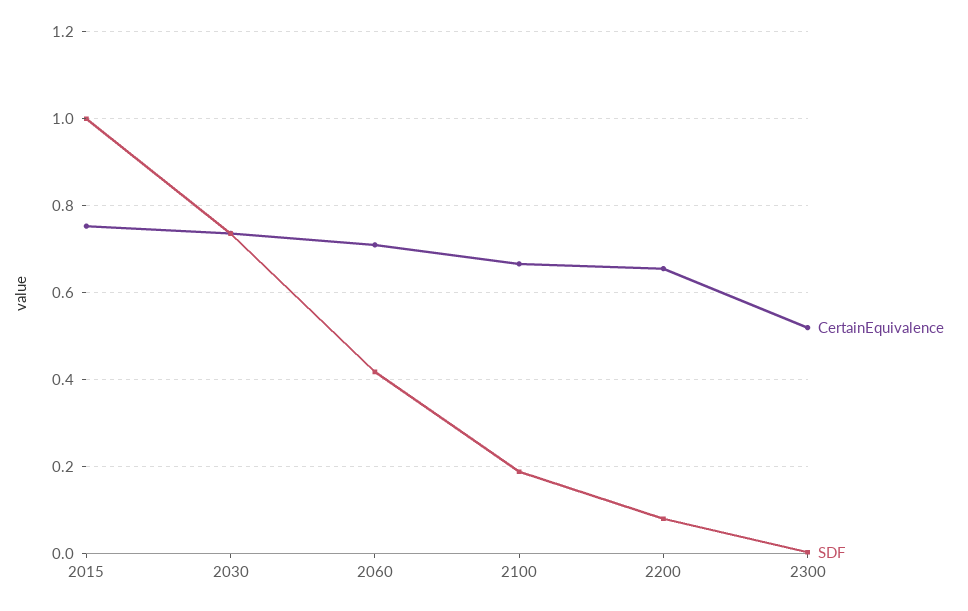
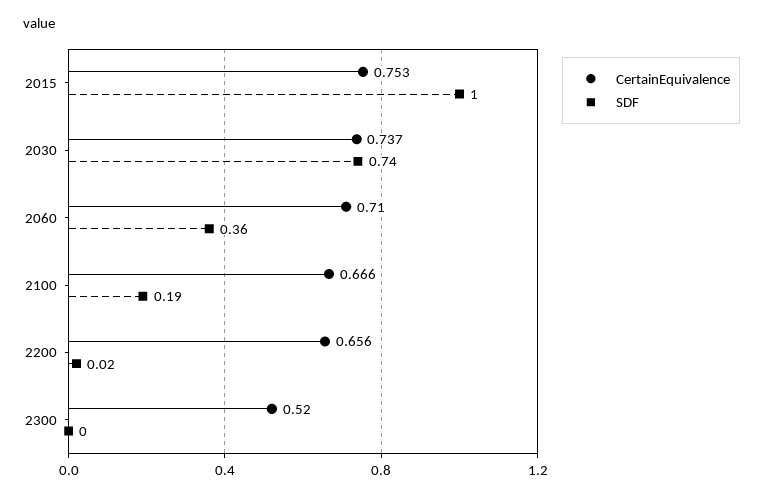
  {
    "CertainEquivalence": {
      "2015": 0.753,
      "2030": 0.737,
      "2060": 0.71,
      "2100": 0.666,
      "2200": 0.656,
      "2300": 0.52
    },
    "SDF": {
      "2015": 1,
      "2030": 0.74,
-     "2060": 0.42,
+     "2060": 0.36,
      "2100": 0.19,
-     "2200": 0.08,
+     "2200": 0.02,
      "2300": 0
    }
  }

